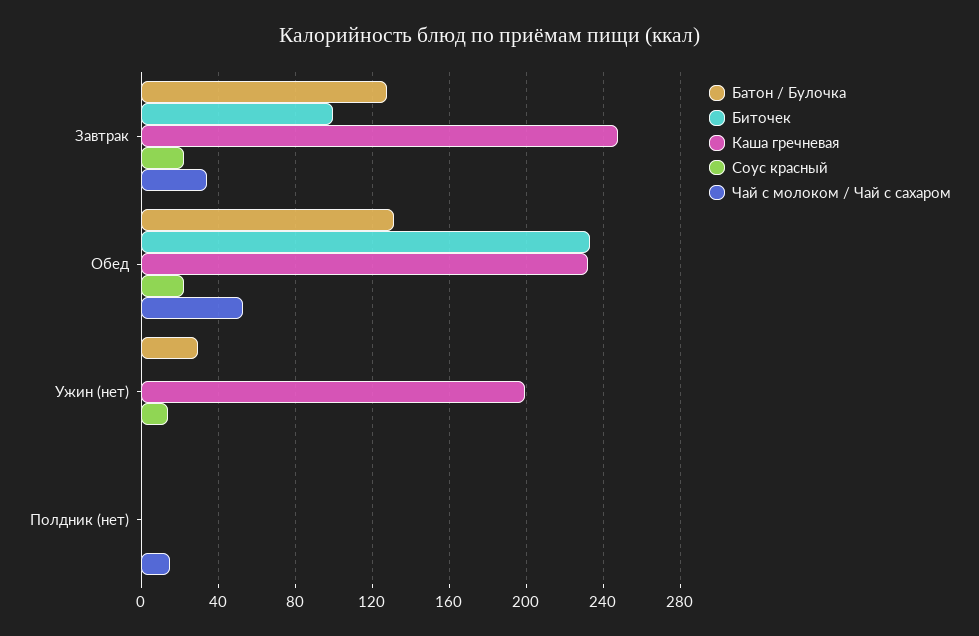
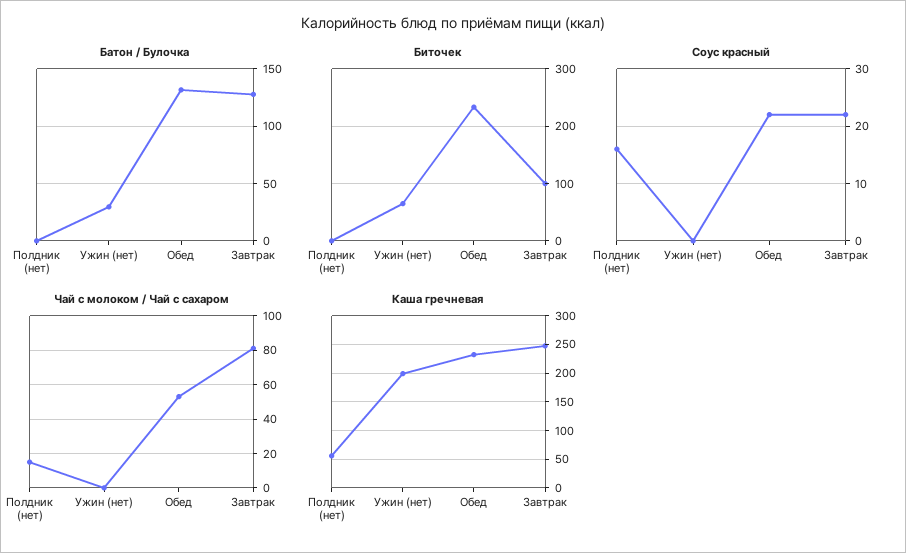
  {
    "Батон / Булочка": {
      "Завтрак": 130,
      "Обед": 130,
      "Ужин (нет)": 30,
      "Полдник (нет)": 0
    },
    "Биточек": {
      "Завтрак": 100,
      "Обед": 235,
-     "Ужин (нет)": 0,
+     "Ужин (нет)": 60,
      "Полдник (нет)": 0
    },
    "Каша гречневая": {
      "Завтрак": 250,
      "Обед": 230,
      "Ужин (нет)": 200,
-     "Полдник (нет)": 0
+     "Полдник (нет)": 50
    },
    "Соус красный": {
      "Завтрак": 20,
      "Обед": 20,
-     "Ужин (нет)": 15,
+     "Ужин (нет)": 0,
-     "Полдник (нет)": 0
+     "Полдник (нет)": 15
    },
    "Чай с молоком / Чай с сахаром": {
-     "Завтрак": 35,
+     "Завтрак": 80,
      "Обед": 55,
      "Ужин (нет)": 0,
      "Полдник (нет)": 15
    }
  }

